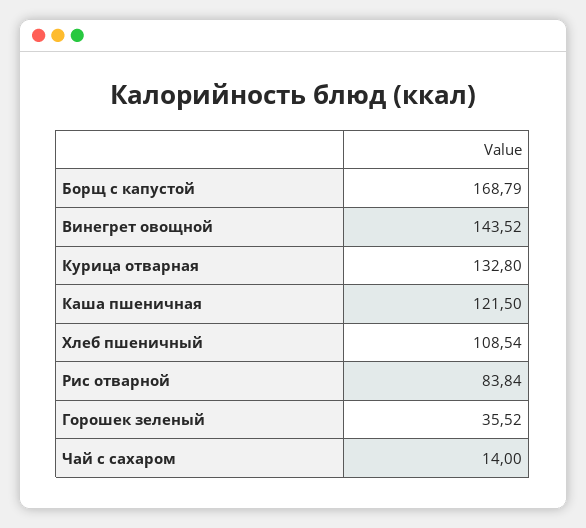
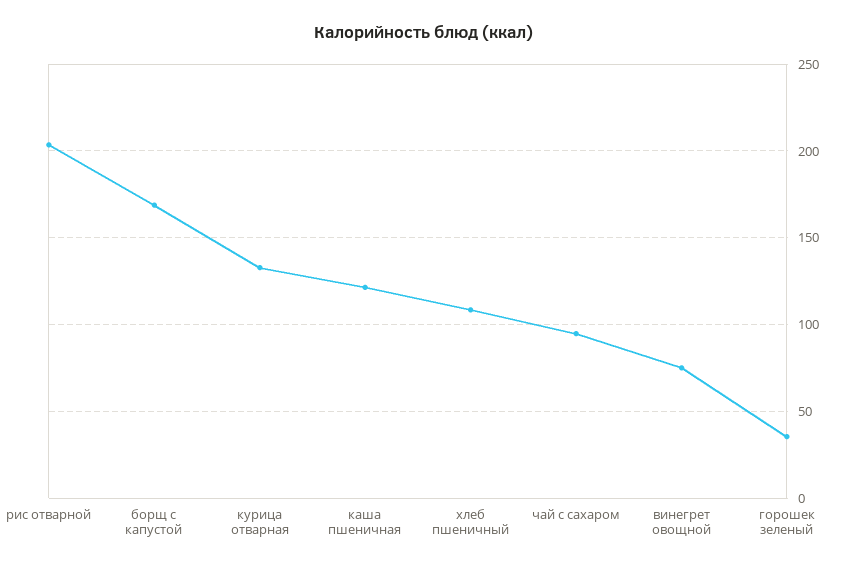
  {
    "Борщ с капустой": 168.79,
-   "Винегрет овощной": 143.52,
+   "Винегрет овощной": 75,
    "Курица отварная": 132.8,
    "Каша пшеничная": 121.5,
    "Хлеб пшеничный": 108.54,
-   "Рис отварной": 83.84,
+   "Рис отварной": 205,
    "Горошек зеленый": 35.52,
-   "Чай с сахаром": 14
+   "Чай с сахаром": 95
  }

